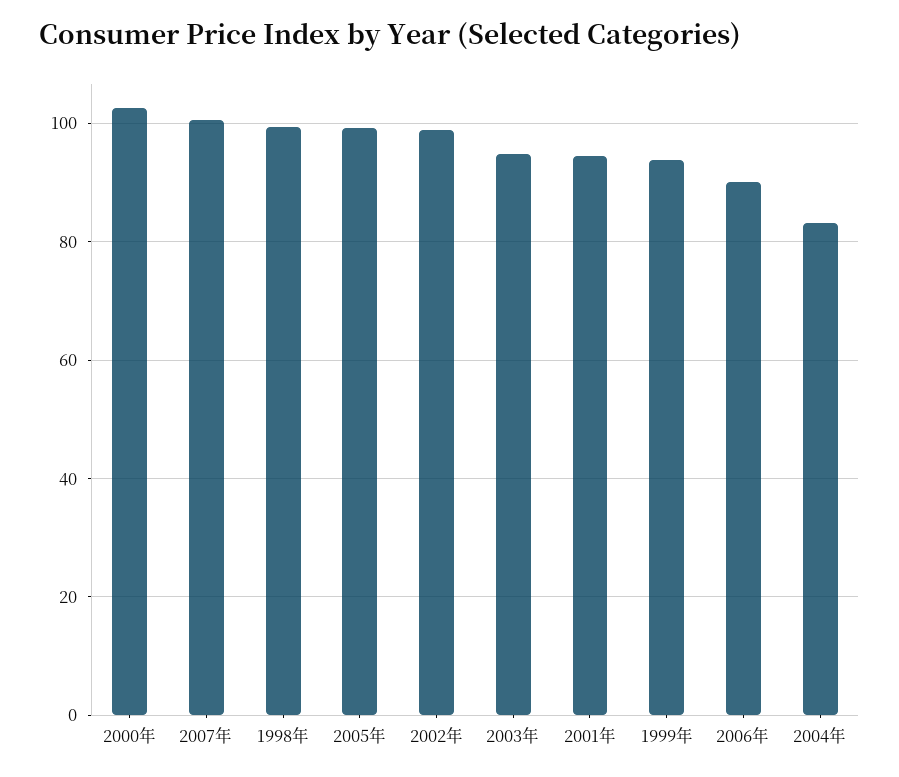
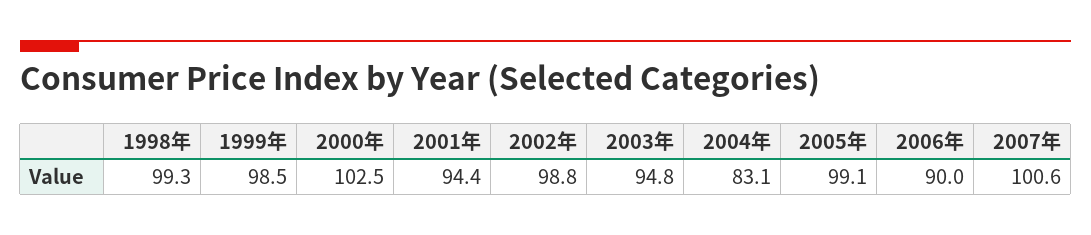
  {
    "2000年": 102.5,
    "2007年": 100.6,
    "1998年": 99.3,
    "2005年": 99.1,
    "2002年": 98.8,
    "2003年": 94.8,
    "2001年": 94.4,
-   "1999年": 94,
+   "1999年": 98.5,
    "2006年": 90,
    "2004年": 83.1
  }

